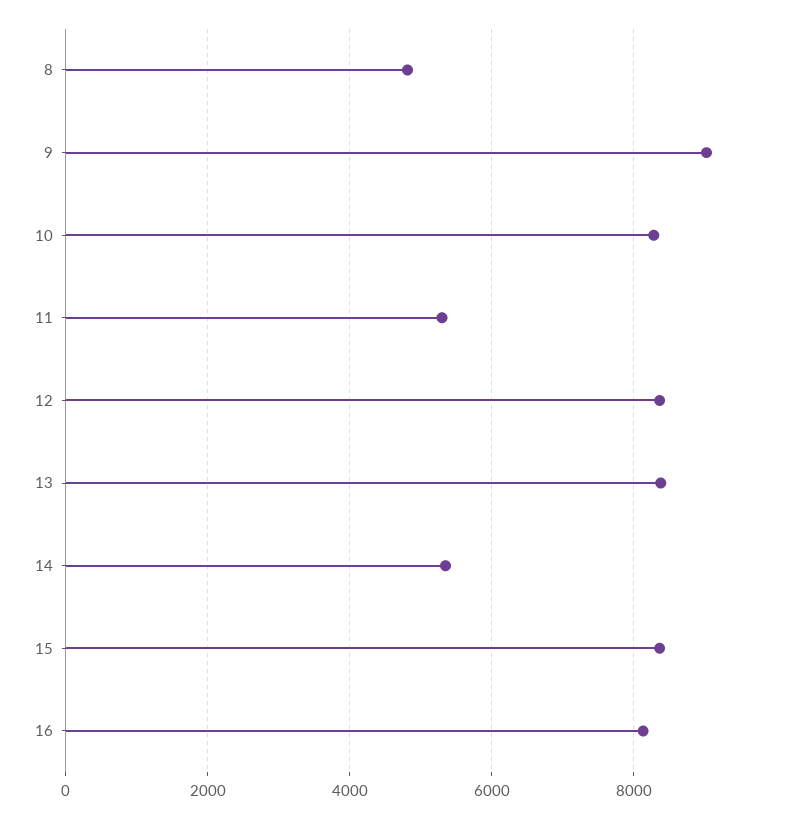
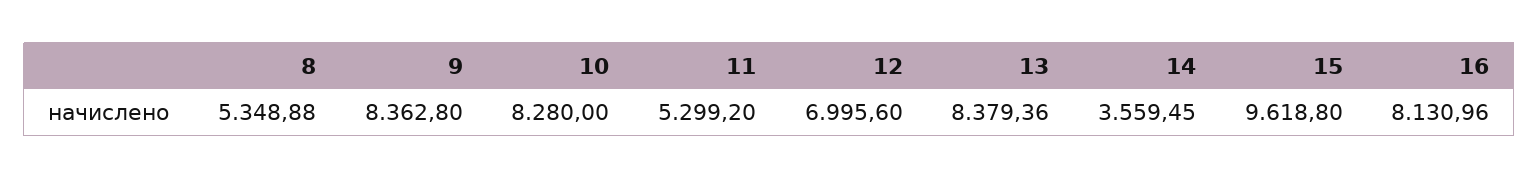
  {
-   "8": 4800,
+   "8": 5348.88,
-   "9": 9000,
+   "9": 8362.8,
    "10": 8280,
    "11": 5299.2,
-   "12": 8400,
+   "12": 6995.6,
    "13": 8379.36,
-   "14": 5400,
+   "14": 3559.45,
-   "15": 8400,
+   "15": 9618.8,
    "16": 8130.96
  }

